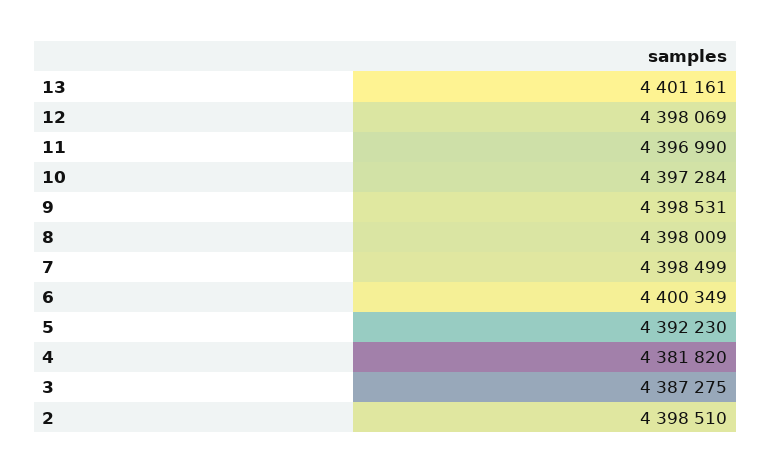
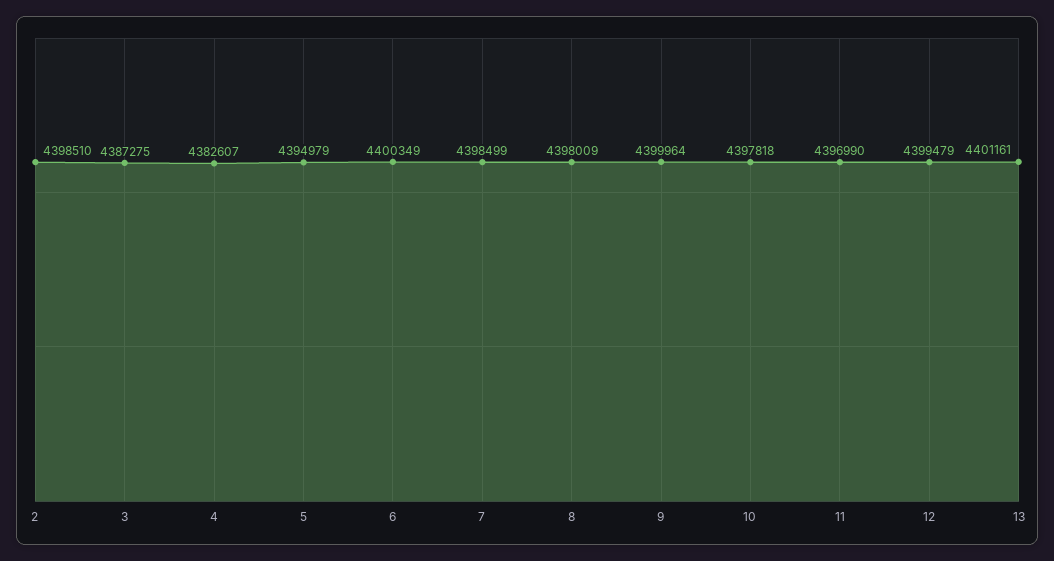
  {
    "13": 4401161,
-   "12": 4398069,
+   "12": 4399479,
    "11": 4396990,
-   "10": 4397284,
+   "10": 4397818,
-   "9": 4398531,
+   "9": 4399964,
    "8": 4398009,
    "7": 4398499,
    "6": 4400349,
-   "5": 4392230,
+   "5": 4394979,
-   "4": 4381820,
+   "4": 4382607,
    "3": 4387275,
    "2": 4398510
  }

